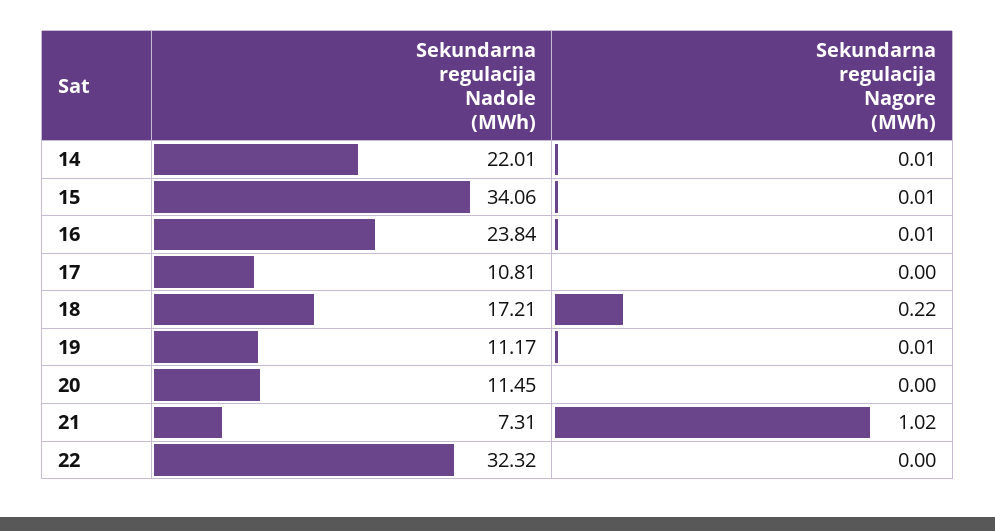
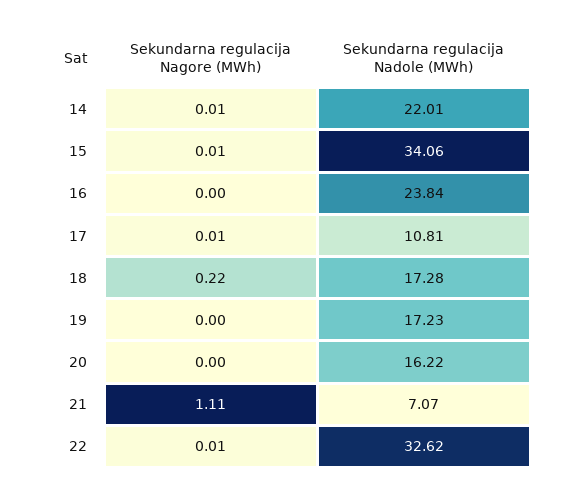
  {
    "Sekundarna regulacija Nadole (MWh)": {
      "14": 22.01,
      "15": 34.06,
      "16": 23.84,
      "17": 10.81,
-     "18": 17.21,
+     "18": 17.28,
-     "19": 11.17,
+     "19": 17.23,
-     "20": 11.45,
+     "20": 16.22,
-     "21": 7.31,
+     "21": 7.07,
-     "22": 32.32
+     "22": 32.62
    },
    "Sekundarna regulacija Nagore (MWh)": {
      "14": 0.01,
      "15": 0.01,
-     "16": 0.01,
+     "16": 0,
-     "17": 0,
+     "17": 0.01,
      "18": 0.22,
-     "19": 0.01,
+     "19": 0,
      "20": 0,
-     "21": 1.02,
+     "21": 1.11,
-     "22": 0
+     "22": 0.01
    }
  }

